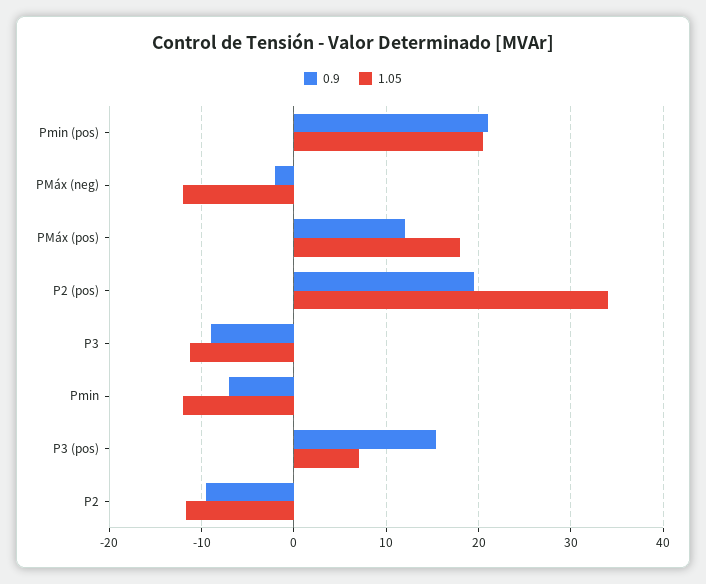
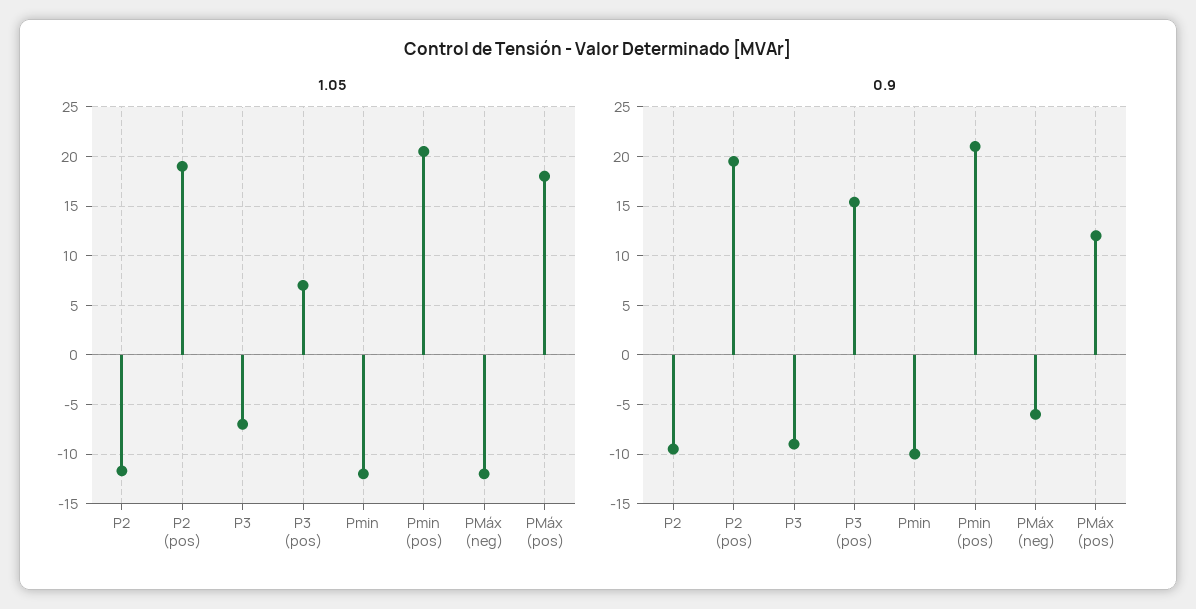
  {
    "0.9": {
      "Pmin (pos)": 21,
-     "PMáx (neg)": -2,
+     "PMáx (neg)": -6,
      "PMáx (pos)": 12,
      "P2 (pos)": 20,
      "P3": -9,
-     "Pmin": -7,
+     "Pmin": -10,
      "P3 (pos)": 15,
      "P2": -10
    },
    "1.05": {
      "Pmin (pos)": 21,
      "PMáx (neg)": -12,
      "PMáx (pos)": 18,
-     "P2 (pos)": 34,
+     "P2 (pos)": 19,
-     "P3": -11,
+     "P3": -7,
      "Pmin": -12,
      "P3 (pos)": 7,
      "P2": -12
    }
  }

